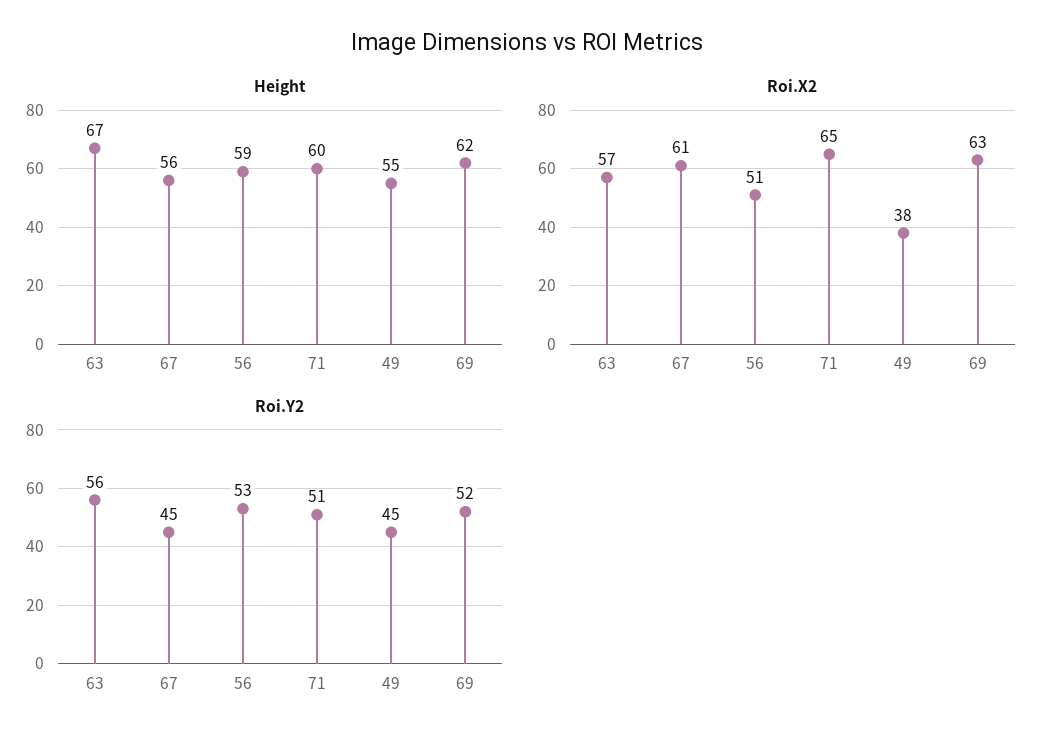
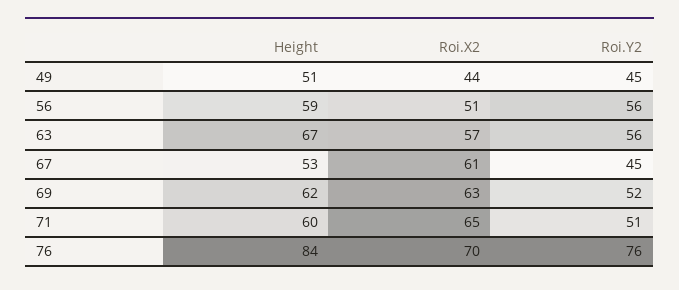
  {
    "Height": {
      "63": 67,
-     "67": 56,
+     "67": 53,
      "56": 59,
      "71": 60,
-     "49": 55,
+     "49": 51,
-     "69": 62
+     "69": 62,
+     "76": 84
    },
    "Roi.X2": {
      "63": 57,
      "67": 61,
      "56": 51,
      "71": 65,
-     "49": 38,
+     "49": 44,
-     "69": 63
+     "69": 63,
+     "76": 70
    },
    "Roi.Y2": {
      "63": 56,
      "67": 45,
-     "56": 53,
+     "56": 56,
      "71": 51,
      "49": 45,
-     "69": 52
+     "69": 52,
+     "76": 76
    }
  }

